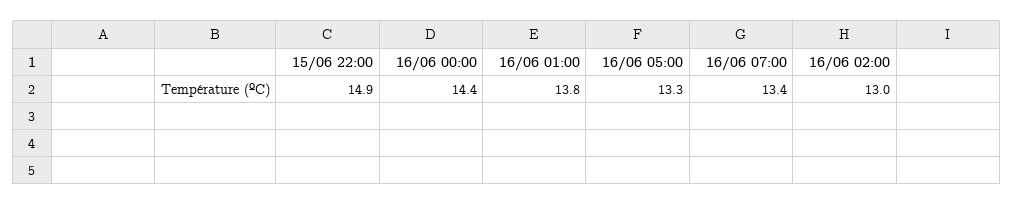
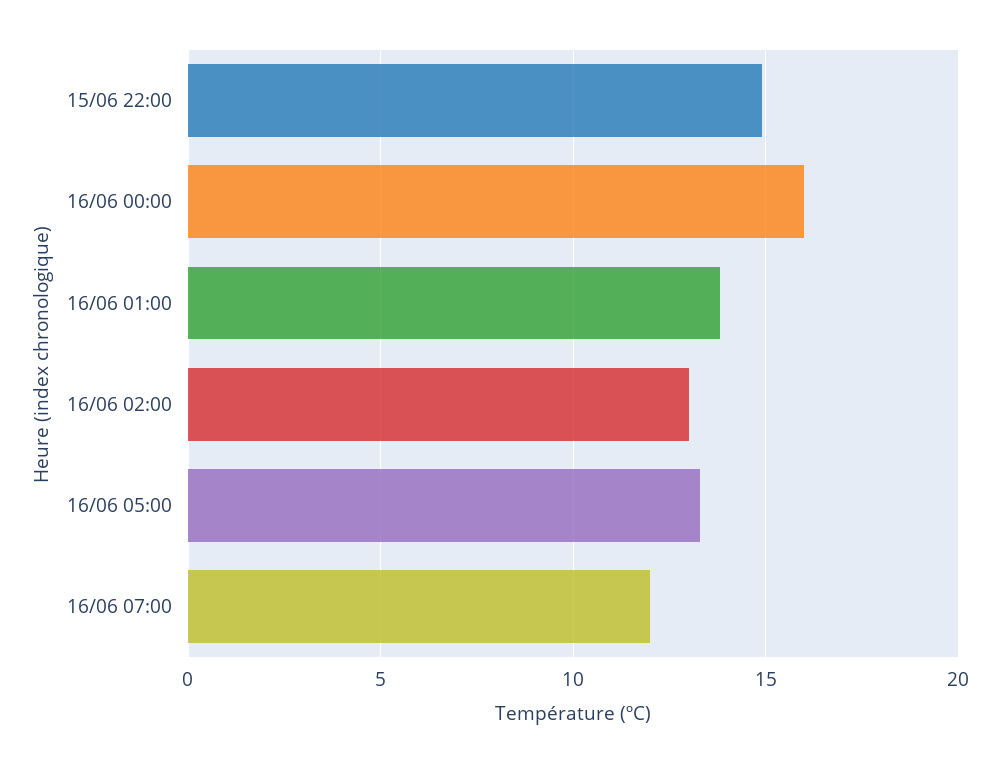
  {
    "15/06 22:00": 14.9,
-   "16/06 00:00": 14.4,
+   "16/06 00:00": 16,
    "16/06 01:00": 13.8,
    "16/06 05:00": 13.3,
-   "16/06 07:00": 13.4,
+   "16/06 07:00": 12,
    "16/06 02:00": 13
  }

